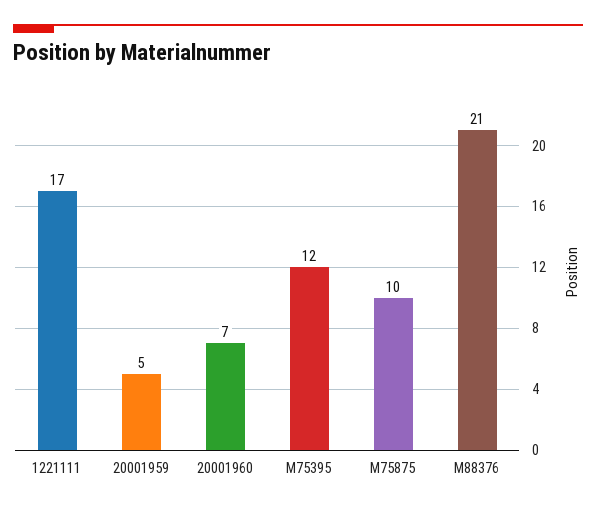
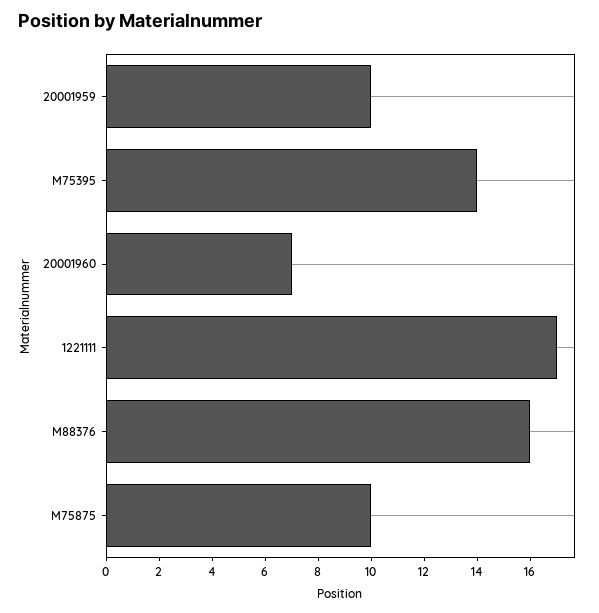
  {
    "1221111": 17,
-   "20001959": 5,
+   "20001959": 10,
    "20001960": 7,
-   "M75395": 12,
+   "M75395": 14,
    "M75875": 10,
-   "M88376": 21
+   "M88376": 16
  }

